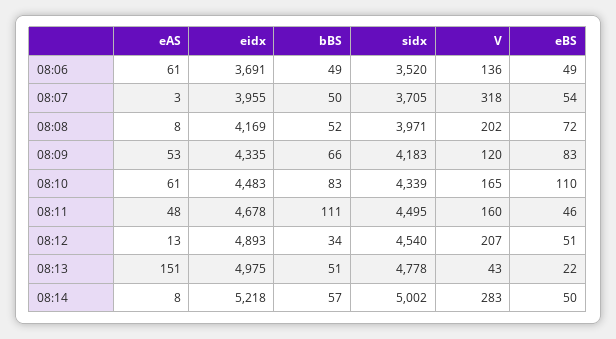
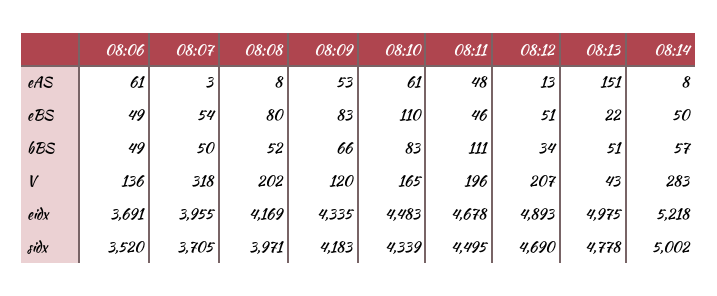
  {
    "eAS": {
      "08:06": 61,
      "08:07": 3,
      "08:08": 8,
      "08:09": 53,
      "08:10": 61,
      "08:11": 48,
      "08:12": 13,
      "08:13": 151,
      "08:14": 8
    },
    "eidx": {
      "08:06": 3691,
      "08:07": 3955,
      "08:08": 4169,
      "08:09": 4335,
      "08:10": 4483,
      "08:11": 4678,
      "08:12": 4893,
      "08:13": 4975,
      "08:14": 5218
    },
    "bBS": {
      "08:06": 49,
      "08:07": 50,
      "08:08": 52,
      "08:09": 66,
      "08:10": 83,
      "08:11": 111,
      "08:12": 34,
      "08:13": 51,
      "08:14": 57
    },
    "sidx": {
      "08:06": 3520,
      "08:07": 3705,
      "08:08": 3971,
      "08:09": 4183,
      "08:10": 4339,
      "08:11": 4495,
-     "08:12": 4540,
+     "08:12": 4690,
      "08:13": 4778,
      "08:14": 5002
    },
    "V": {
      "08:06": 136,
      "08:07": 318,
      "08:08": 202,
      "08:09": 120,
      "08:10": 165,
-     "08:11": 160,
+     "08:11": 196,
      "08:12": 207,
      "08:13": 43,
      "08:14": 283
    },
    "eBS": {
      "08:06": 49,
      "08:07": 54,
-     "08:08": 72,
+     "08:08": 80,
      "08:09": 83,
      "08:10": 110,
      "08:11": 46,
      "08:12": 51,
      "08:13": 22,
      "08:14": 50
    }
  }

